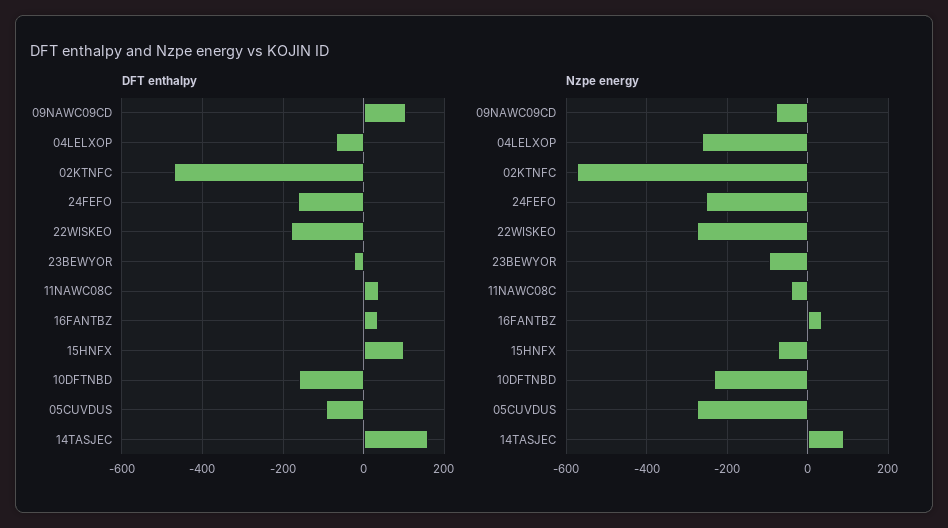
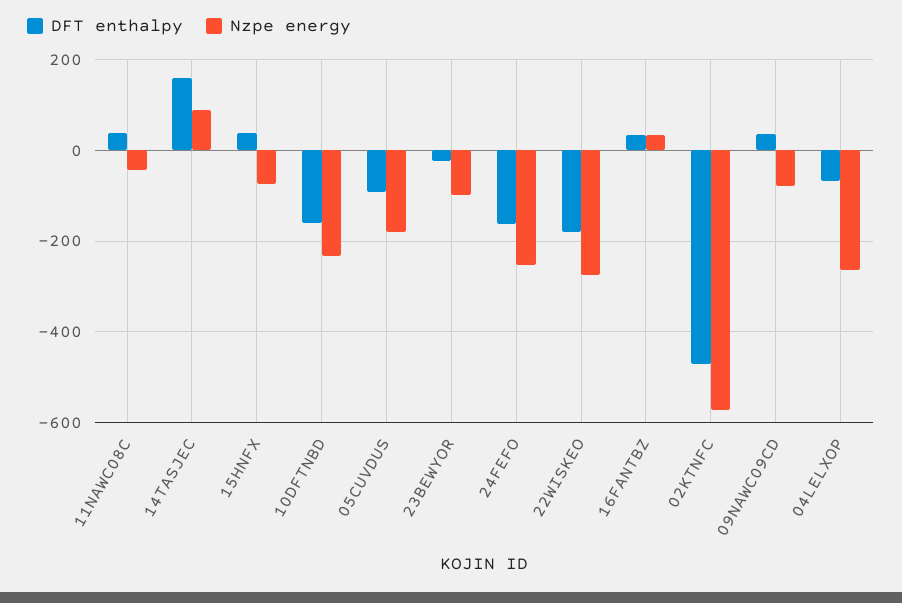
  {
    "DFT enthalpy": {
-     "09NAWC09CD": 100,
+     "09NAWC09CD": 40,
      "04LELXOP": -60,
      "02KTNFC": -480,
      "24FEFO": -160,
      "22WISKEO": -180,
      "23BEWYOR": -20,
      "11NAWC08C": 40,
      "16FANTBZ": 40,
-     "15HNFX": 100,
+     "15HNFX": 40,
      "10DFTNBD": -160,
      "05CUVDUS": -100,
      "14TASJEC": 160
    },
    "Nzpe energy": {
      "09NAWC09CD": -80,
      "04LELXOP": -260,
      "02KTNFC": -580,
      "24FEFO": -260,
      "22WISKEO": -280,
      "23BEWYOR": -100,
      "11NAWC08C": -40,
      "16FANTBZ": 40,
      "15HNFX": -80,
      "10DFTNBD": -240,
-     "05CUVDUS": -280,
+     "05CUVDUS": -180,
      "14TASJEC": 100
    }
  }

